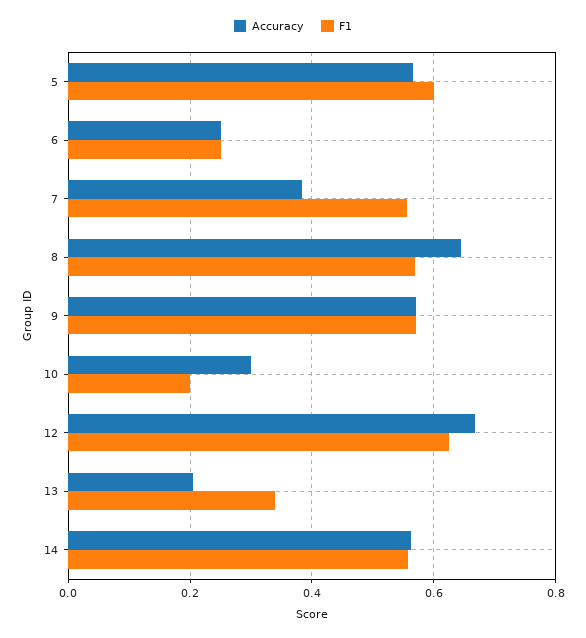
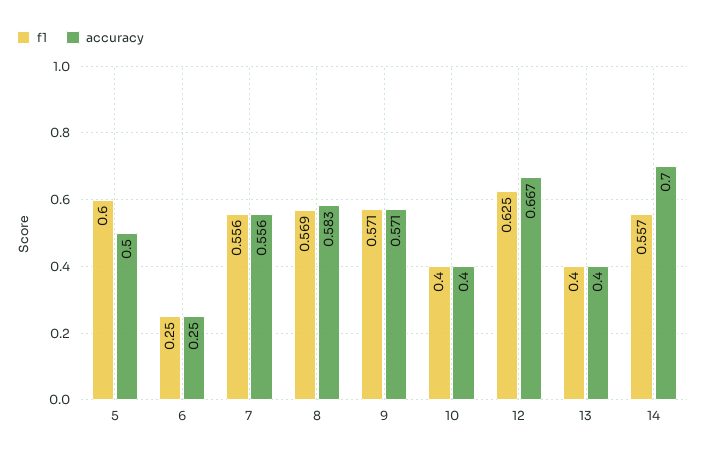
  {
    "Accuracy": {
-     "5": 0.56,
+     "5": 0.5,
      "6": 0.25,
-     "7": 0.38,
+     "7": 0.556,
-     "8": 0.64,
+     "8": 0.583,
      "9": 0.571,
-     "10": 0.3,
+     "10": 0.4,
      "12": 0.667,
-     "13": 0.2,
+     "13": 0.4,
-     "14": 0.56
+     "14": 0.7
    },
    "F1": {
      "5": 0.6,
      "6": 0.25,
      "7": 0.556,
      "8": 0.569,
      "9": 0.571,
-     "10": 0.2,
+     "10": 0.4,
      "12": 0.625,
-     "13": 0.34,
+     "13": 0.4,
      "14": 0.557
    }
  }

